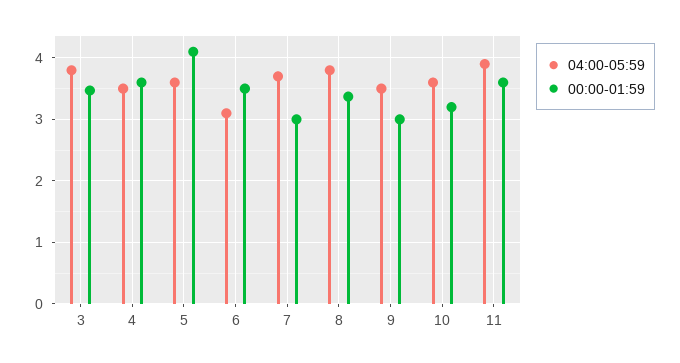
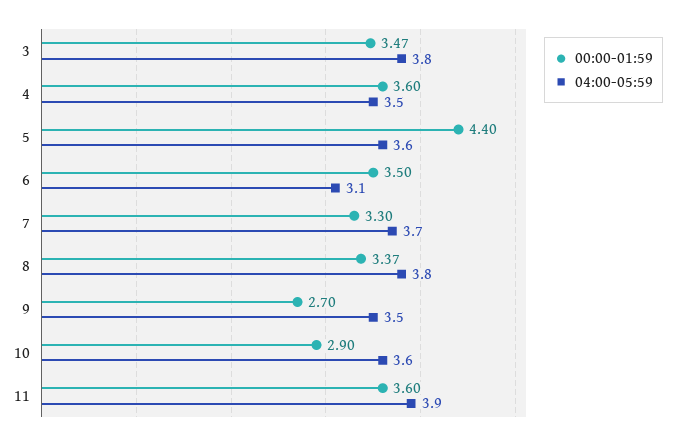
  {
    "04:00-05:59": {
      "3": 3.8,
      "4": 3.5,
      "5": 3.6,
      "6": 3.1,
      "7": 3.7,
      "8": 3.8,
      "9": 3.5,
      "10": 3.6,
      "11": 3.9
    },
    "00:00-01:59": {
      "3": 3.47,
      "4": 3.6,
-     "5": 4.1,
+     "5": 4.4,
      "6": 3.5,
-     "7": 3,
+     "7": 3.3,
      "8": 3.37,
-     "9": 3,
+     "9": 2.7,
-     "10": 3.2,
+     "10": 2.9,
      "11": 3.6
    }
  }

